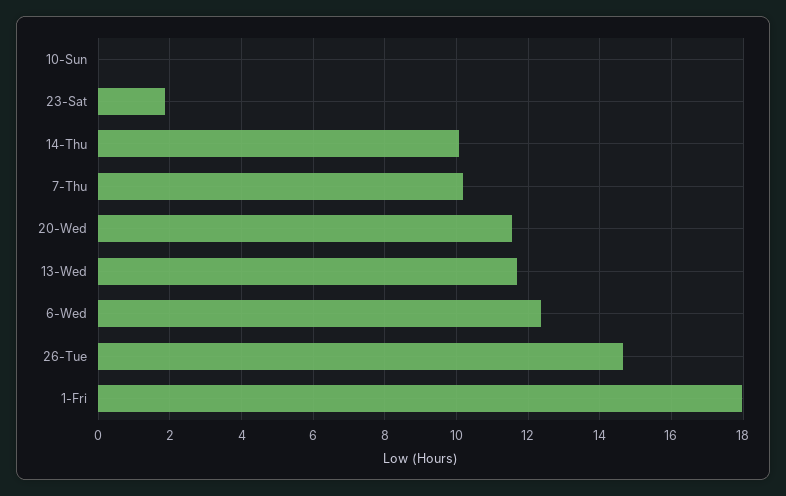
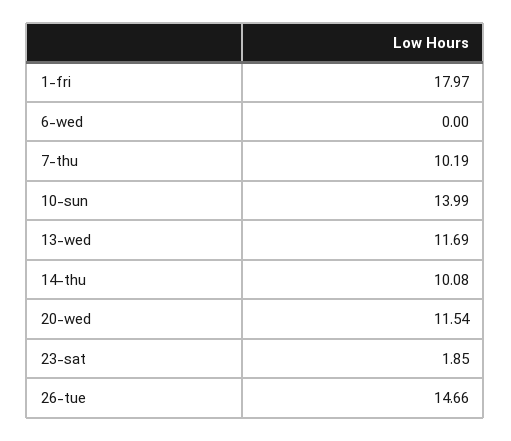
  {
-   "10-Sun": 0,
+   "10-Sun": 13.99,
    "23-Sat": 1.85,
    "14-Thu": 10.08,
    "7-Thu": 10.19,
    "20-Wed": 11.54,
    "13-Wed": 11.69,
-   "6-Wed": 12.4,
+   "6-Wed": 0,
    "26-Tue": 14.66,
    "1-Fri": 17.97
  }

